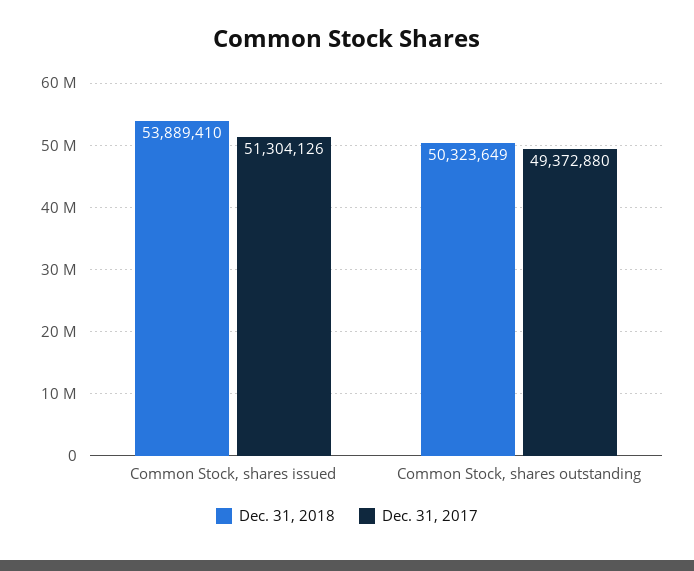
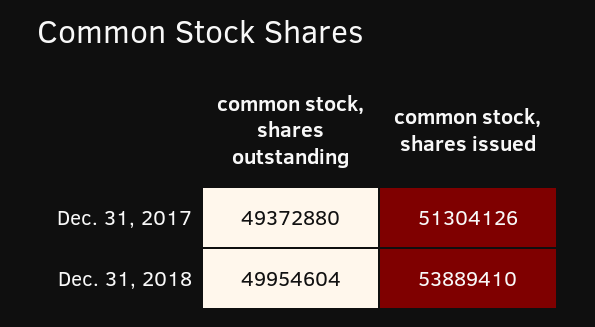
  {
    "Dec. 31, 2018": {
      "Common Stock, shares issued": 53889410,
-     "Common Stock, shares outstanding": 50323649
+     "Common Stock, shares outstanding": 49954604
    },
    "Dec. 31, 2017": {
      "Common Stock, shares issued": 51304126,
      "Common Stock, shares outstanding": 49372880
    }
  }

